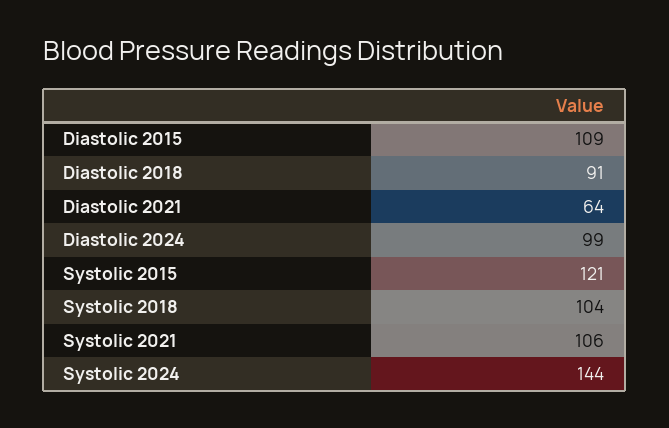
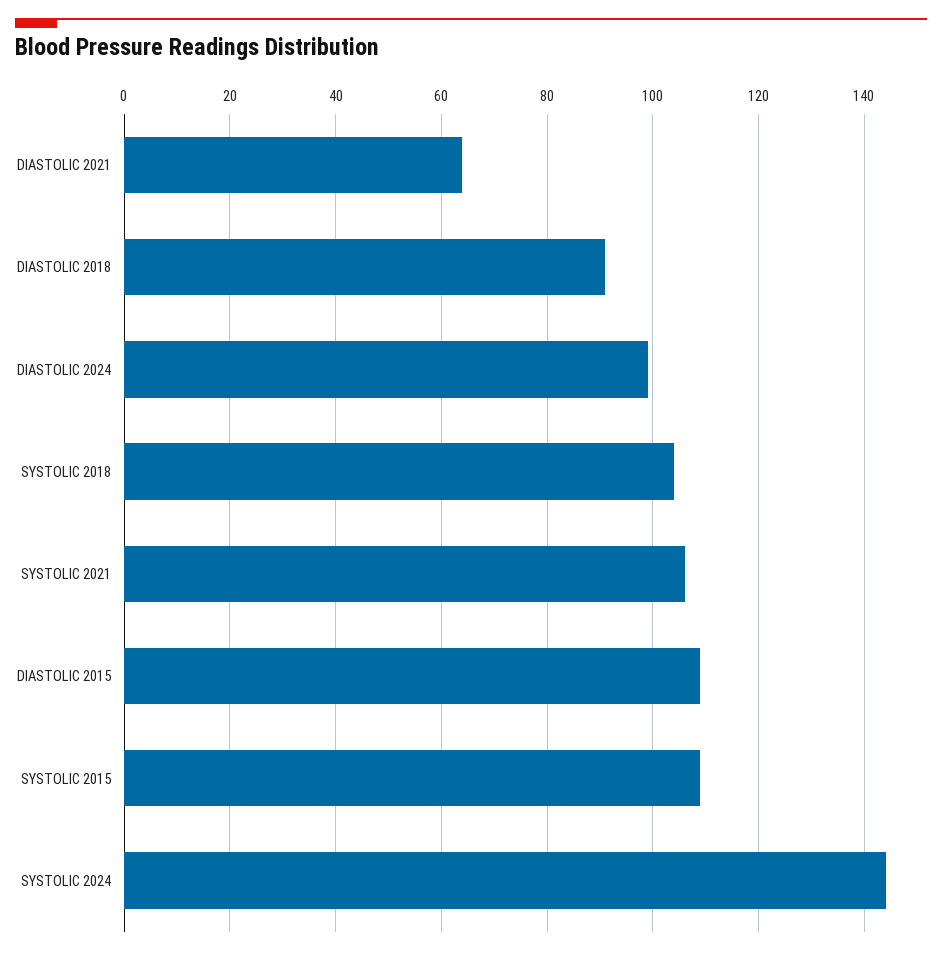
  {
    "Diastolic 2015": 109,
    "Diastolic 2018": 91,
    "Diastolic 2021": 64,
    "Diastolic 2024": 99,
-   "Systolic 2015": 121,
+   "Systolic 2015": 110,
    "Systolic 2018": 104,
    "Systolic 2021": 106,
    "Systolic 2024": 144
  }

